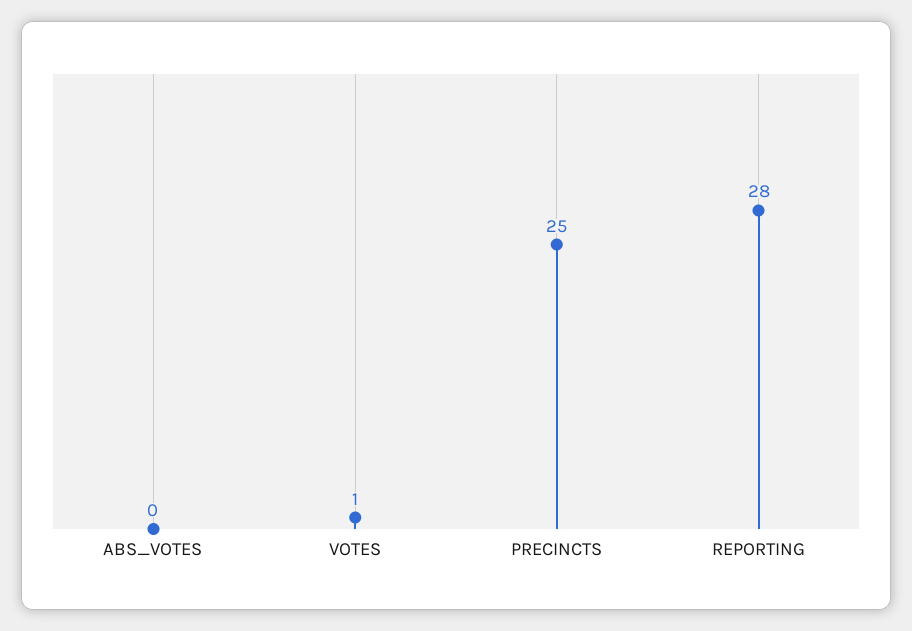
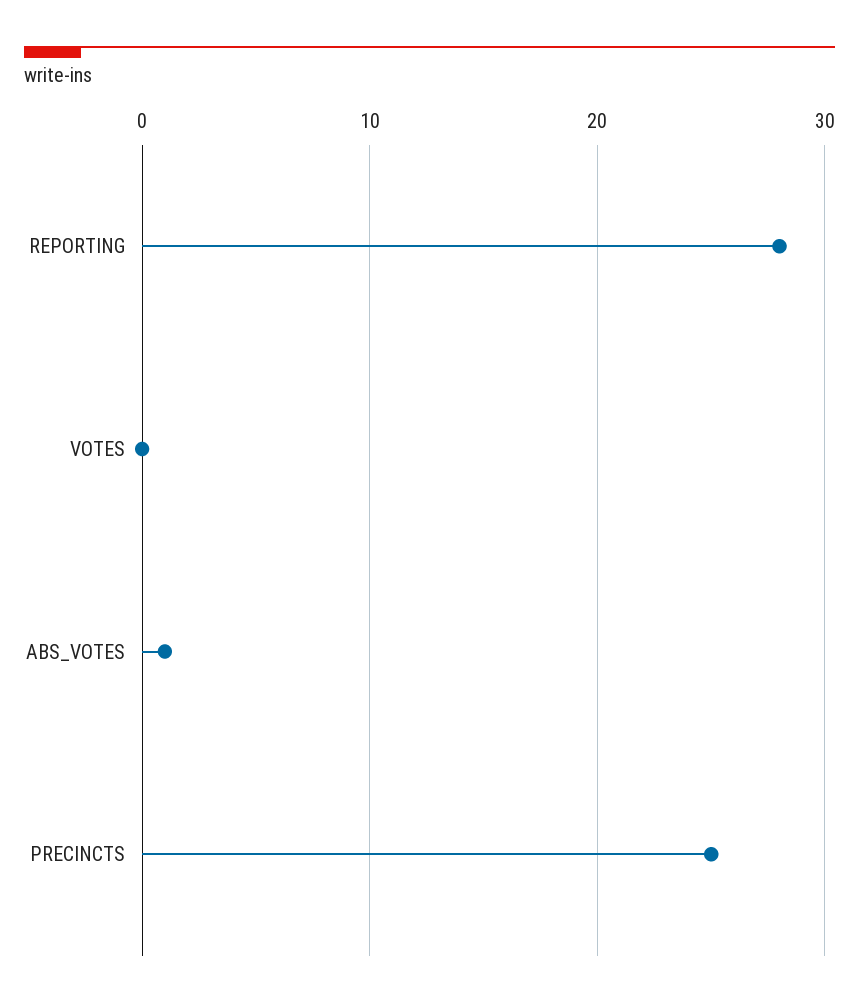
  {
-   "ABS_VOTES": 0,
+   "ABS_VOTES": 1,
-   "VOTES": 1,
+   "VOTES": 0,
    "PRECINCTS": 25,
    "REPORTING": 28
  }

